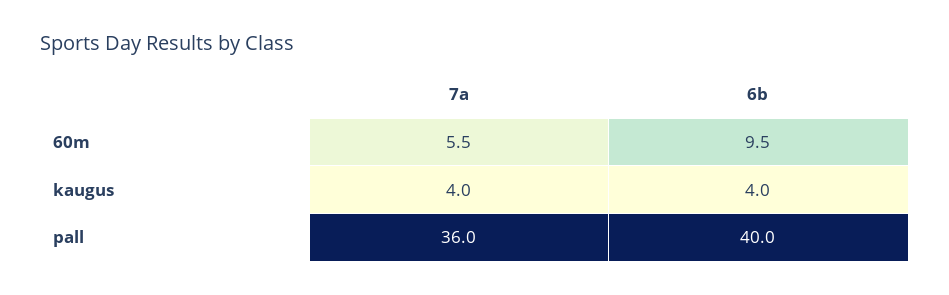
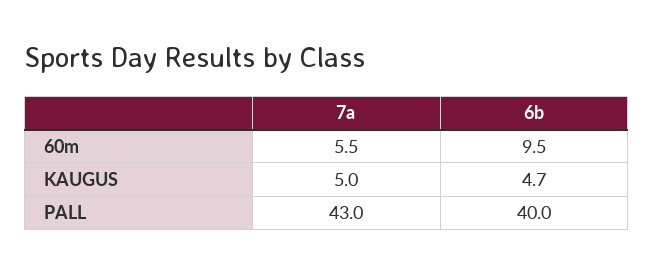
  {
    "7a": {
      "60m": 5.5,
-     "kaugus": 4,
+     "kaugus": 5,
-     "pall": 36
+     "pall": 43
    },
    "6b": {
      "60m": 9.5,
-     "kaugus": 4,
+     "kaugus": 4.7,
      "pall": 40
    }
  }

